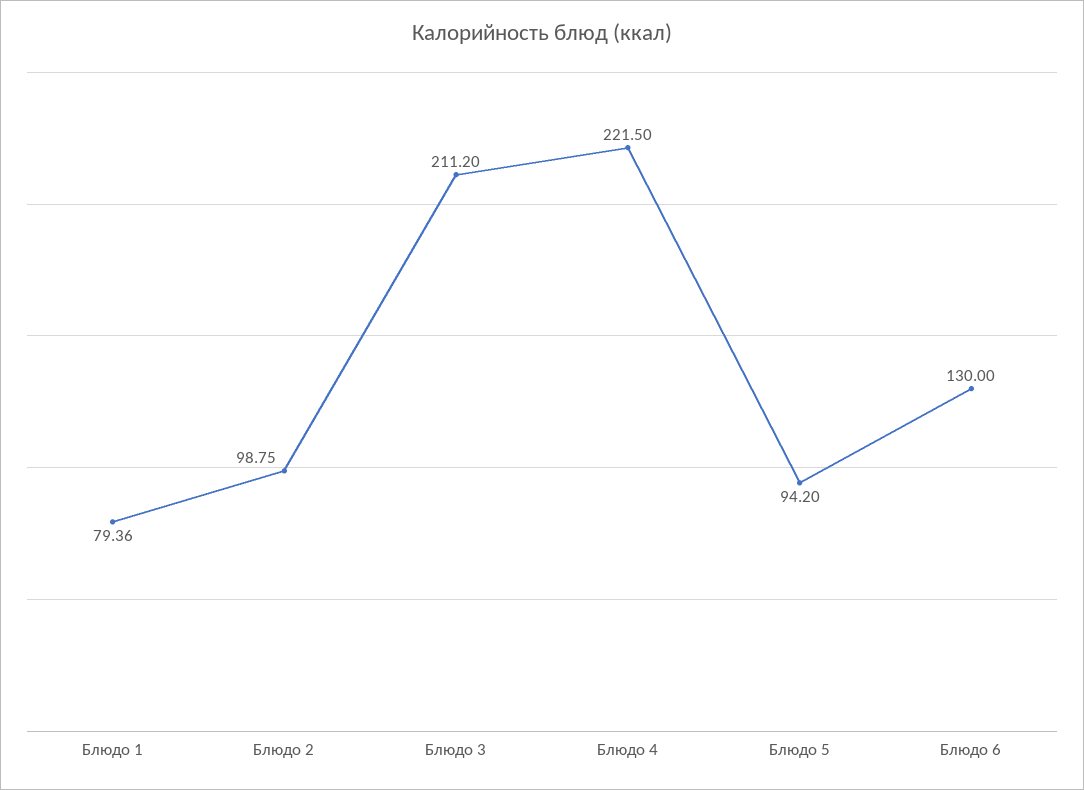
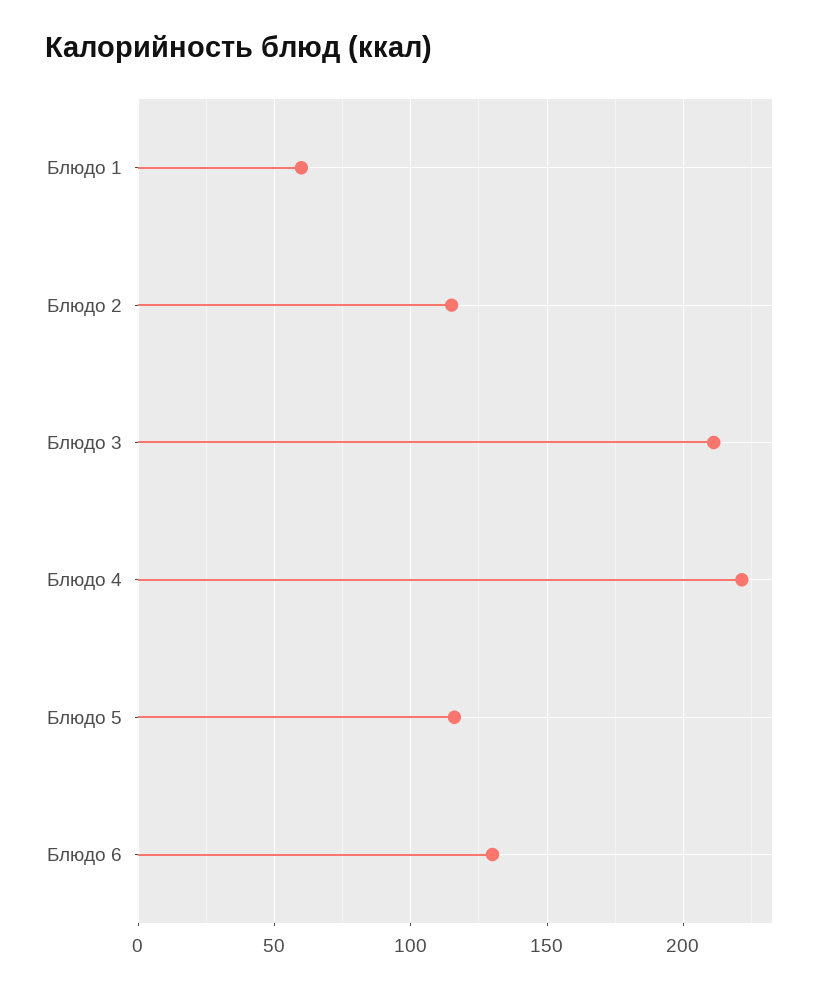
  {
-   "Блюдо 1": 79.36,
+   "Блюдо 1": 60,
-   "Блюдо 2": 98.75,
+   "Блюдо 2": 115,
    "Блюдо 3": 211.2,
    "Блюдо 4": 221.5,
-   "Блюдо 5": 94.2,
+   "Блюдо 5": 115,
    "Блюдо 6": 130
  }

